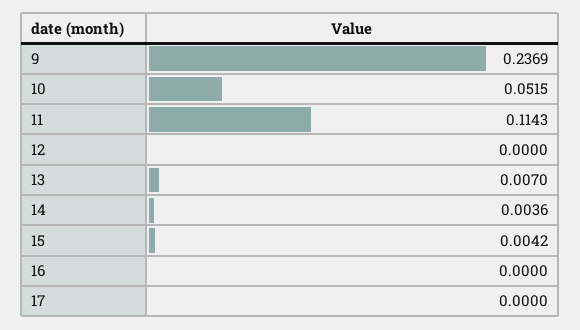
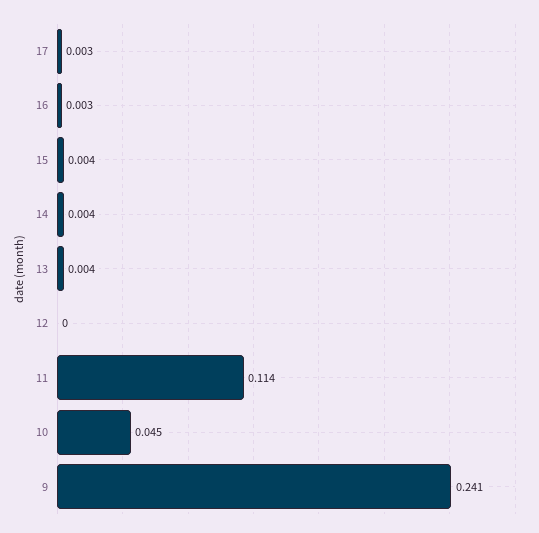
  {
-   "9": 0.2369,
+   "9": 0.241,
-   "10": 0.0515,
+   "10": 0.045,
    "11": 0.1143,
    "12": 0,
-   "13": 0.007,
+   "13": 0.004,
    "14": 0.0036,
    "15": 0.0042,
-   "16": 0,
+   "16": 0.003,
-   "17": 0
+   "17": 0.003
  }

